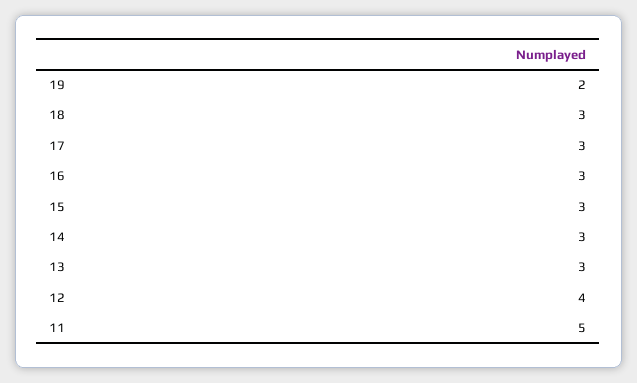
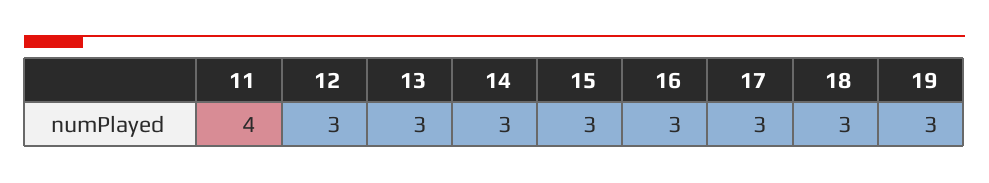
  {
-   "19": 2,
+   "19": 3,
    "18": 3,
    "17": 3,
    "16": 3,
    "15": 3,
    "14": 3,
    "13": 3,
-   "12": 4,
+   "12": 3,
-   "11": 5
+   "11": 4
  }

